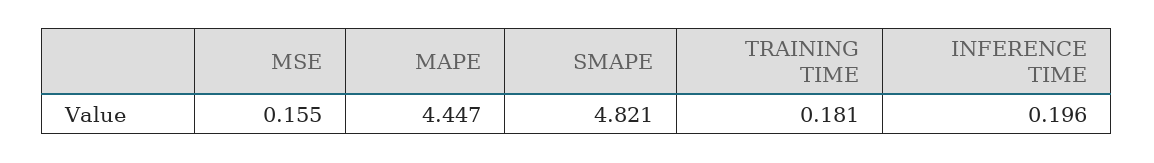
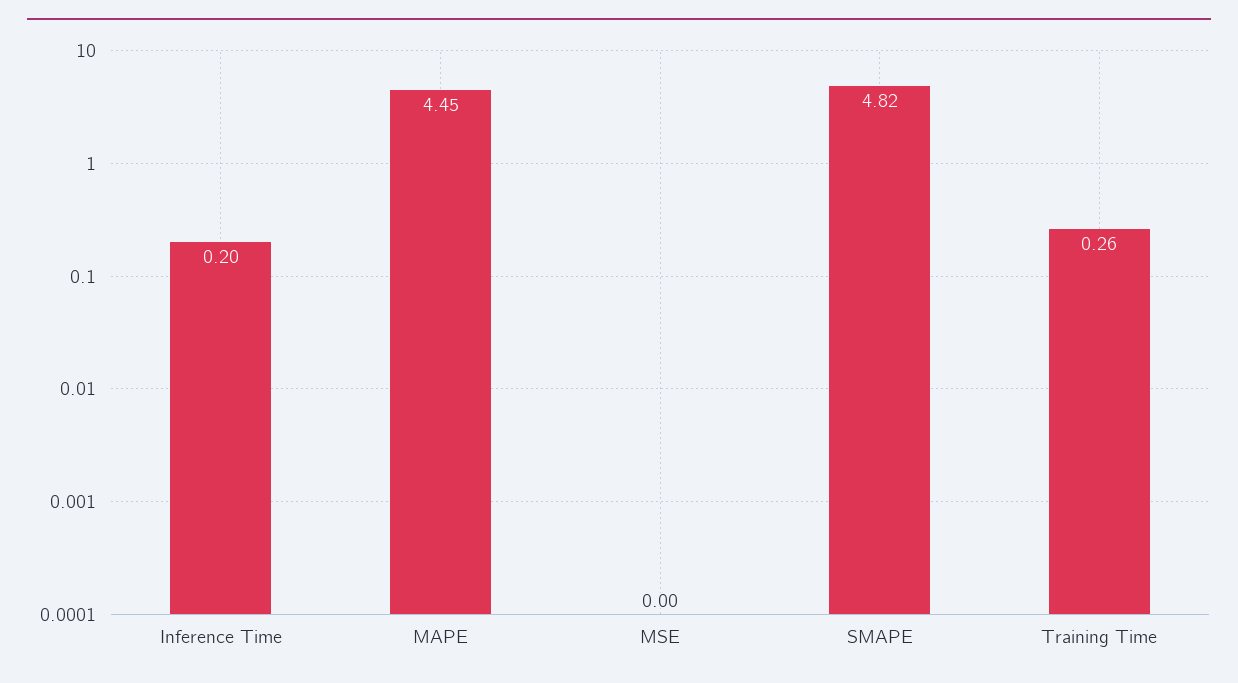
  {
-   "MSE": 0.155,
+   "MSE": 0,
    "MAPE": 4.447,
    "SMAPE": 4.821,
-   "TRAINING TIME": 0.181,
+   "TRAINING TIME": 0.26,
    "INFERENCE TIME": 0.196
  }

